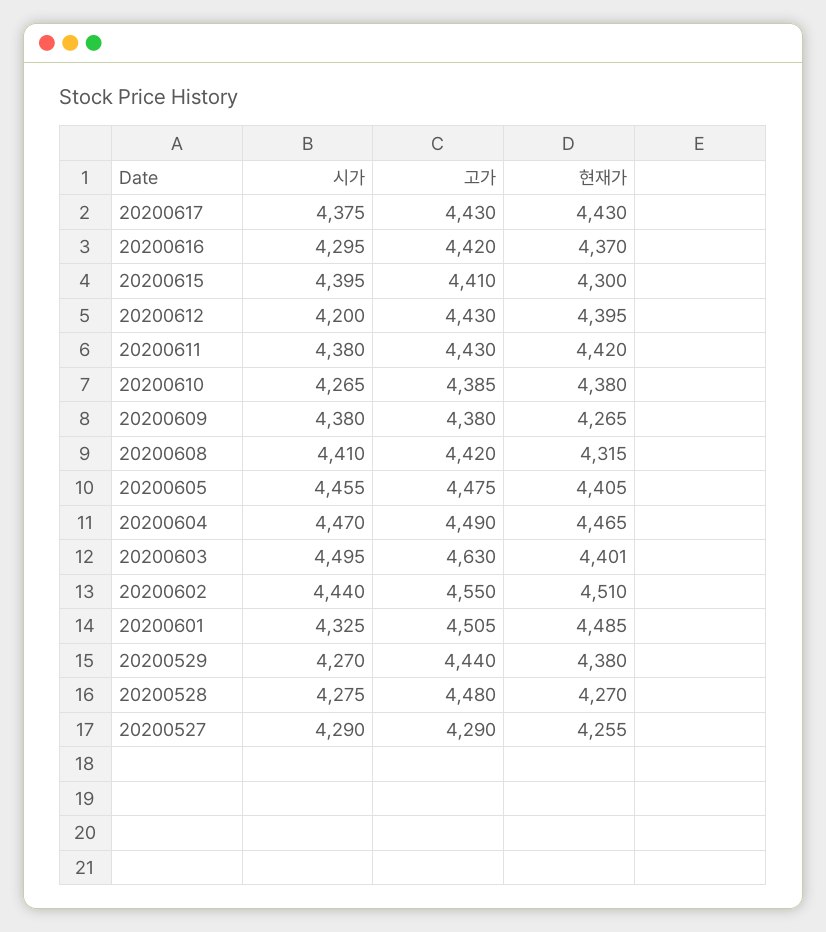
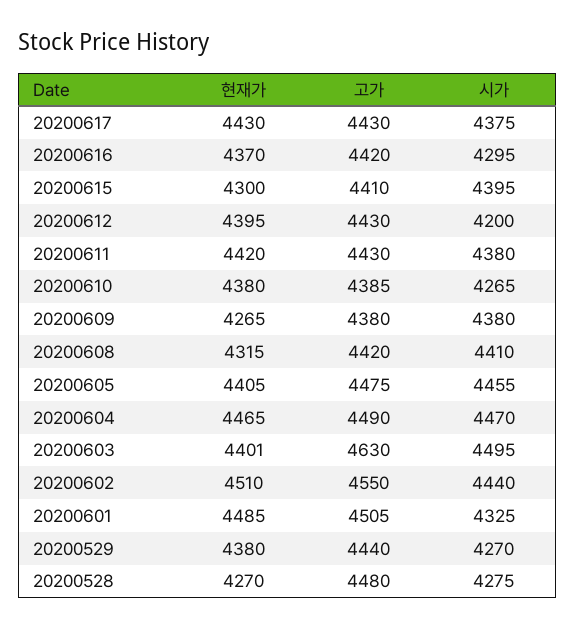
  {
    "시가": {
      "20200617": 4375,
      "20200616": 4295,
      "20200615": 4395,
      "20200612": 4200,
      "20200611": 4380,
      "20200610": 4265,
      "20200609": 4380,
      "20200608": 4410,
      "20200605": 4455,
      "20200604": 4470,
      "20200603": 4495,
      "20200602": 4440,
      "20200601": 4325,
      "20200529": 4270,
-     "20200528": 4275,
+     "20200528": 4275
-     "20200527": 4290
    },
    "고가": {
      "20200617": 4430,
      "20200616": 4420,
      "20200615": 4410,
      "20200612": 4430,
      "20200611": 4430,
      "20200610": 4385,
      "20200609": 4380,
      "20200608": 4420,
      "20200605": 4475,
      "20200604": 4490,
      "20200603": 4630,
      "20200602": 4550,
      "20200601": 4505,
      "20200529": 4440,
-     "20200528": 4480,
+     "20200528": 4480
-     "20200527": 4290
    },
    "현재가": {
      "20200617": 4430,
      "20200616": 4370,
      "20200615": 4300,
      "20200612": 4395,
      "20200611": 4420,
      "20200610": 4380,
      "20200609": 4265,
      "20200608": 4315,
      "20200605": 4405,
      "20200604": 4465,
      "20200603": 4401,
      "20200602": 4510,
      "20200601": 4485,
      "20200529": 4380,
-     "20200528": 4270,
+     "20200528": 4270
-     "20200527": 4255
    }
  }

